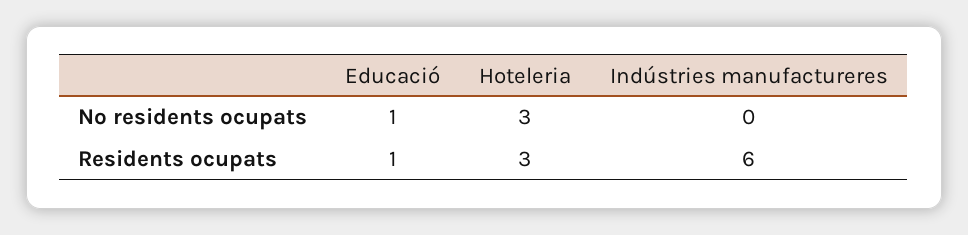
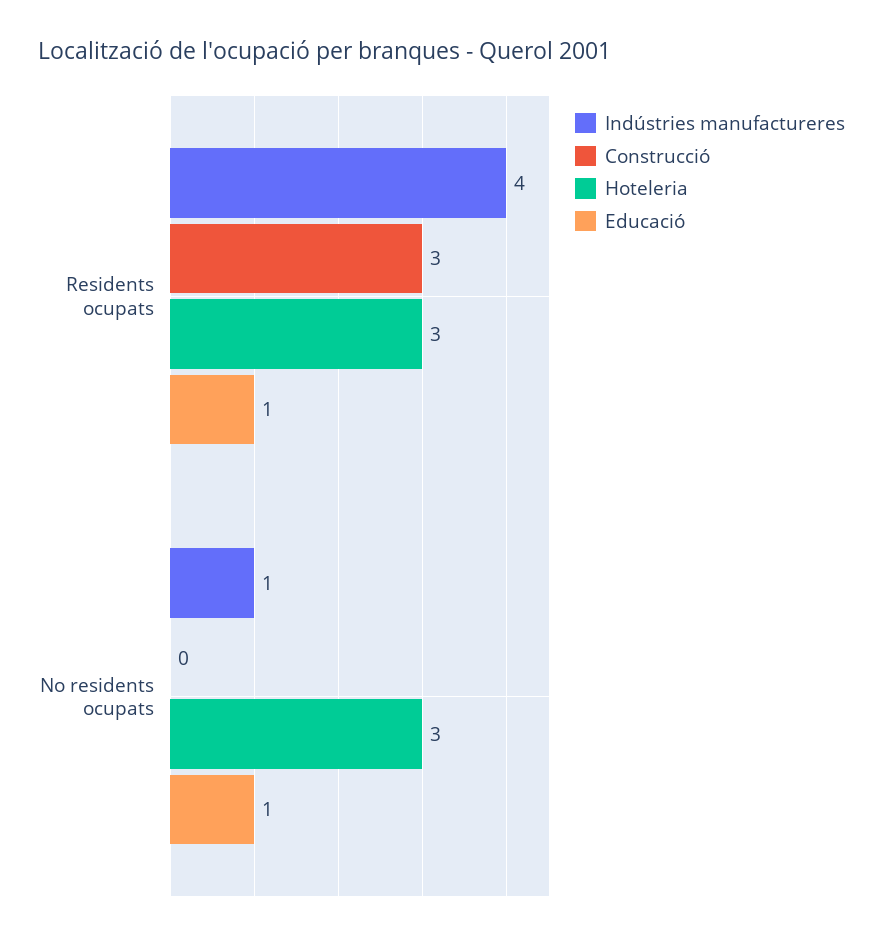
  {
    "Educació": {
      "No residents ocupats": 1,
      "Residents ocupats": 1
    },
    "Hoteleria": {
      "No residents ocupats": 3,
      "Residents ocupats": 3
    },
    "Indústries manufactureres": {
-     "No residents ocupats": 0,
+     "No residents ocupats": 1,
-     "Residents ocupats": 6
+     "Residents ocupats": 4
-   }
+   },
+   "Construcció": {
+     "Residents ocupats": 3,
+     "No residents ocupats": 0
+   }
  }

